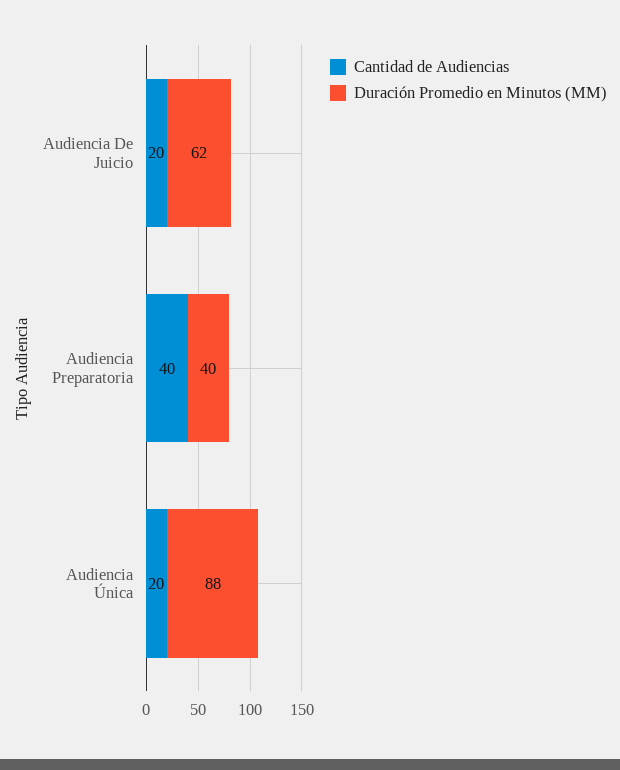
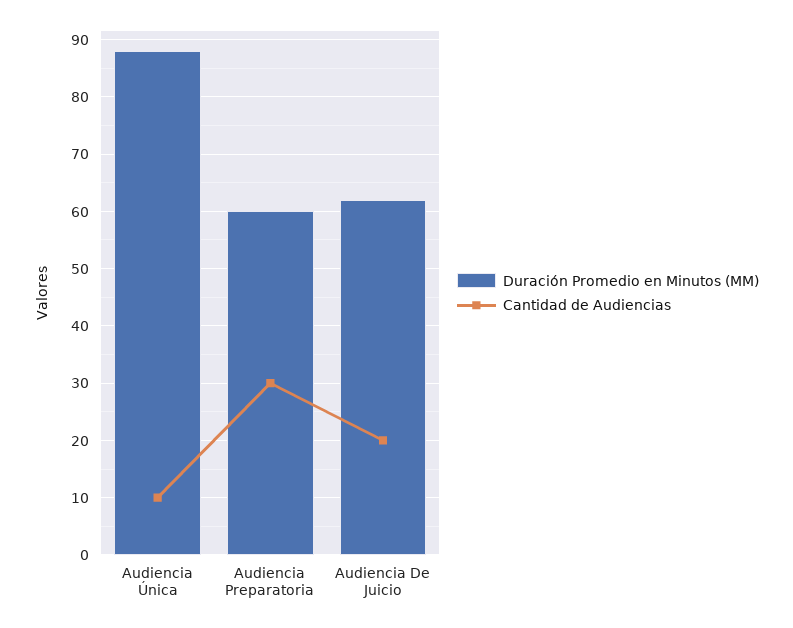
  {
    "Cantidad de Audiencias": {
      "Audiencia De Juicio": 20,
-     "Audiencia Preparatoria": 40,
+     "Audiencia Preparatoria": 30,
-     "Audiencia Única": 20
+     "Audiencia Única": 10
    },
    "Duración Promedio en Minutos (MM)": {
      "Audiencia De Juicio": 62,
-     "Audiencia Preparatoria": 40,
+     "Audiencia Preparatoria": 60,
      "Audiencia Única": 88
    }
  }

